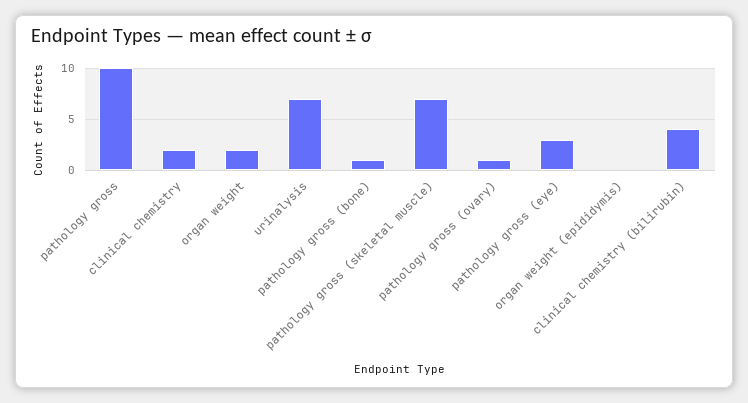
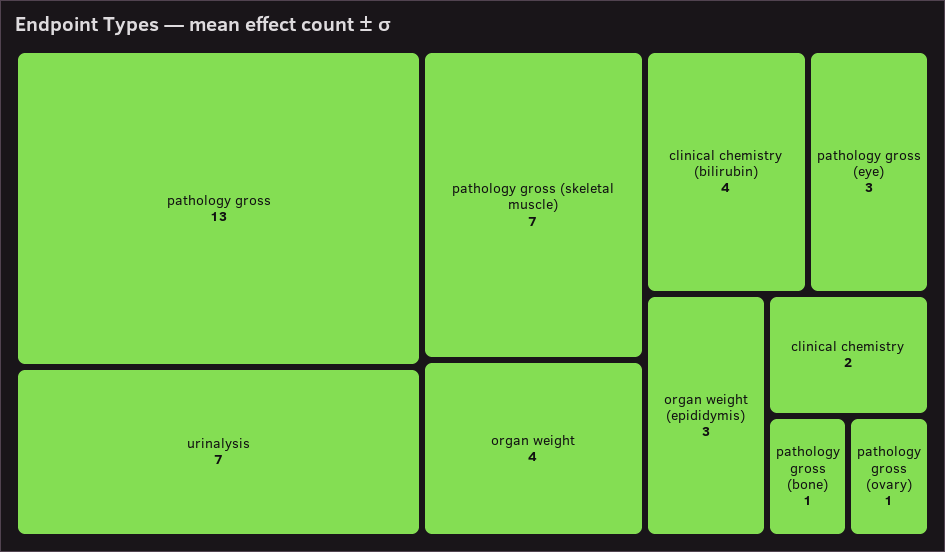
  {
-   "pathology gross": 10,
+   "pathology gross": 13,
    "clinical chemistry": 2,
-   "organ weight": 2,
+   "organ weight": 4,
    "urinalysis": 7,
    "pathology gross (bone)": 1,
    "pathology gross (skeletal muscle)": 7,
    "pathology gross (ovary)": 1,
    "pathology gross (eye)": 3,
-   "organ weight (epididymis)": 0,
+   "organ weight (epididymis)": 3,
    "clinical chemistry (bilirubin)": 4
  }

